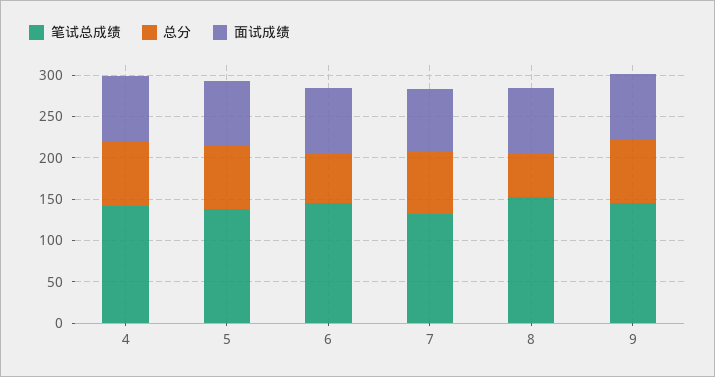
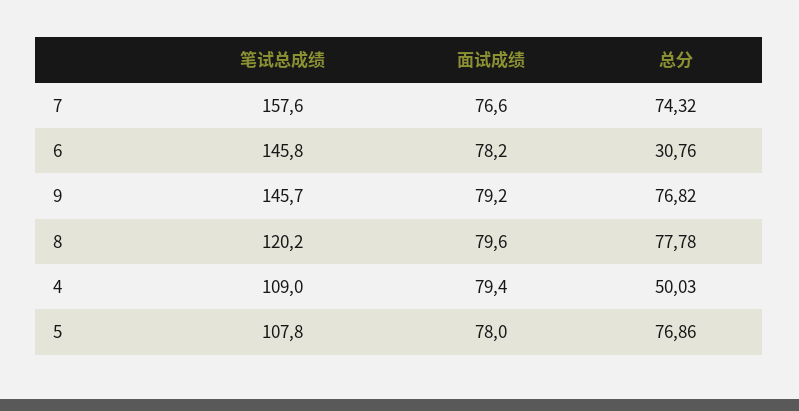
  {
    "笔试总成绩": {
-     "4": 140,
+     "4": 109,
-     "5": 140,
+     "5": 107.8,
      "6": 145.8,
-     "7": 130,
+     "7": 157.6,
-     "8": 150,
+     "8": 120.2,
      "9": 145.7
    },
    "总分": {
-     "4": 80,
+     "4": 50.03,
      "5": 76.86,
-     "6": 60,
+     "6": 30.76,
      "7": 74.32,
-     "8": 50,
+     "8": 77.78,
      "9": 76.82
    },
    "面试成绩": {
      "4": 79.4,
      "5": 78,
      "6": 78.2,
      "7": 76.6,
      "8": 79.6,
      "9": 79.2
    }
  }

